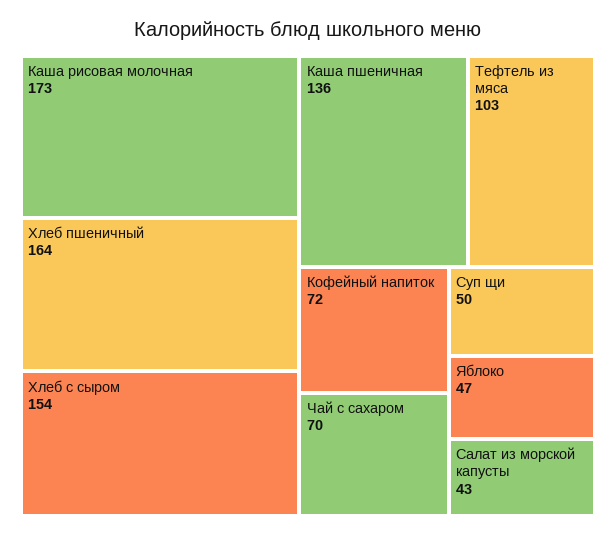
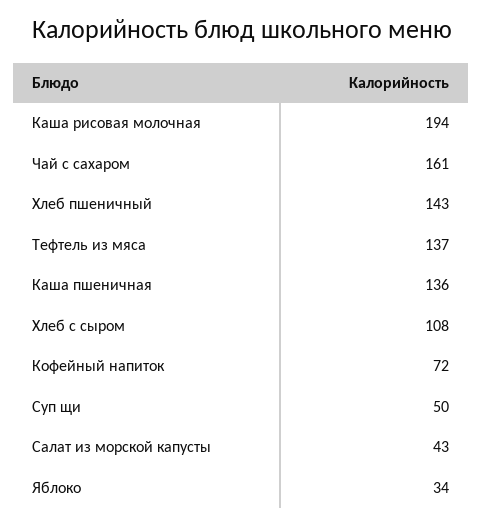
  {
-   "Каша рисовая молочная": 173,
+   "Каша рисовая молочная": 194,
-   "Хлеб пшеничный": 164,
+   "Хлеб пшеничный": 143,
-   "Хлеб с сыром": 154,
+   "Хлеб с сыром": 108,
    "Каша пшеничная": 136,
-   "Тефтель из мяса": 103,
+   "Тефтель из мяса": 137,
    "Кофейный напиток": 72,
-   "Чай с сахаром": 70,
+   "Чай с сахаром": 161,
    "Суп щи": 50,
-   "Яблоко": 47,
+   "Яблоко": 34,
    "Салат из морской капусты": 43
  }

